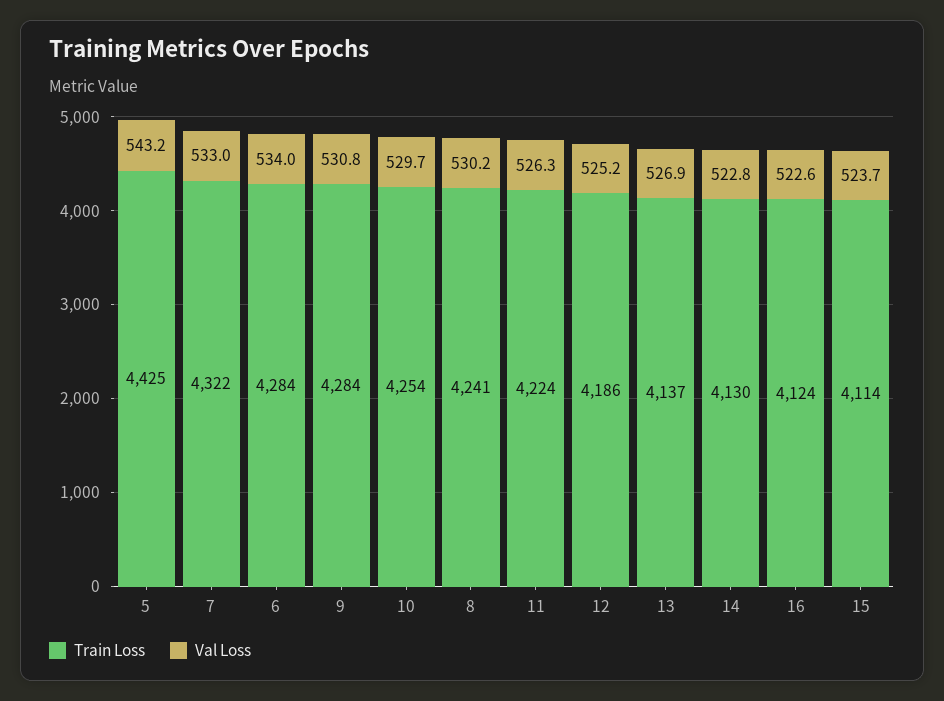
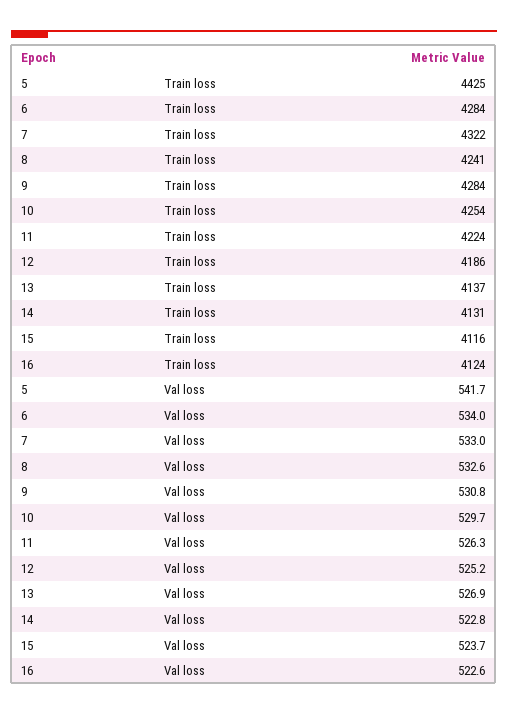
  {
    "Train Loss": {
      "5": 4425,
      "7": 4322,
      "6": 4284,
      "9": 4284,
      "10": 4254,
      "8": 4241,
      "11": 4224,
      "12": 4186,
      "13": 4137,
-     "14": 4130,
+     "14": 4131,
      "16": 4124,
-     "15": 4114
+     "15": 4116
    },
    "Val Loss": {
-     "5": 543.2,
+     "5": 541.7,
      "7": 533,
      "6": 534,
      "9": 530.8,
      "10": 529.7,
-     "8": 530.2,
+     "8": 532.6,
      "11": 526.3,
      "12": 525.2,
      "13": 526.9,
      "14": 522.8,
      "16": 522.6,
      "15": 523.7
    }
  }

